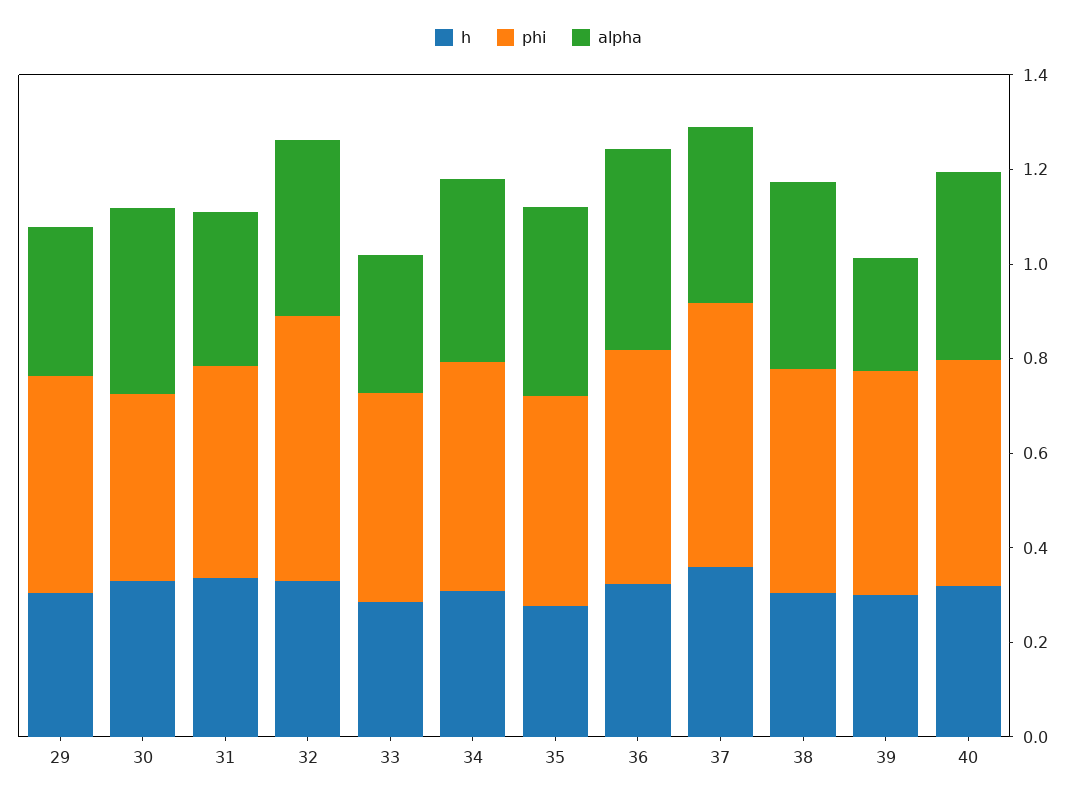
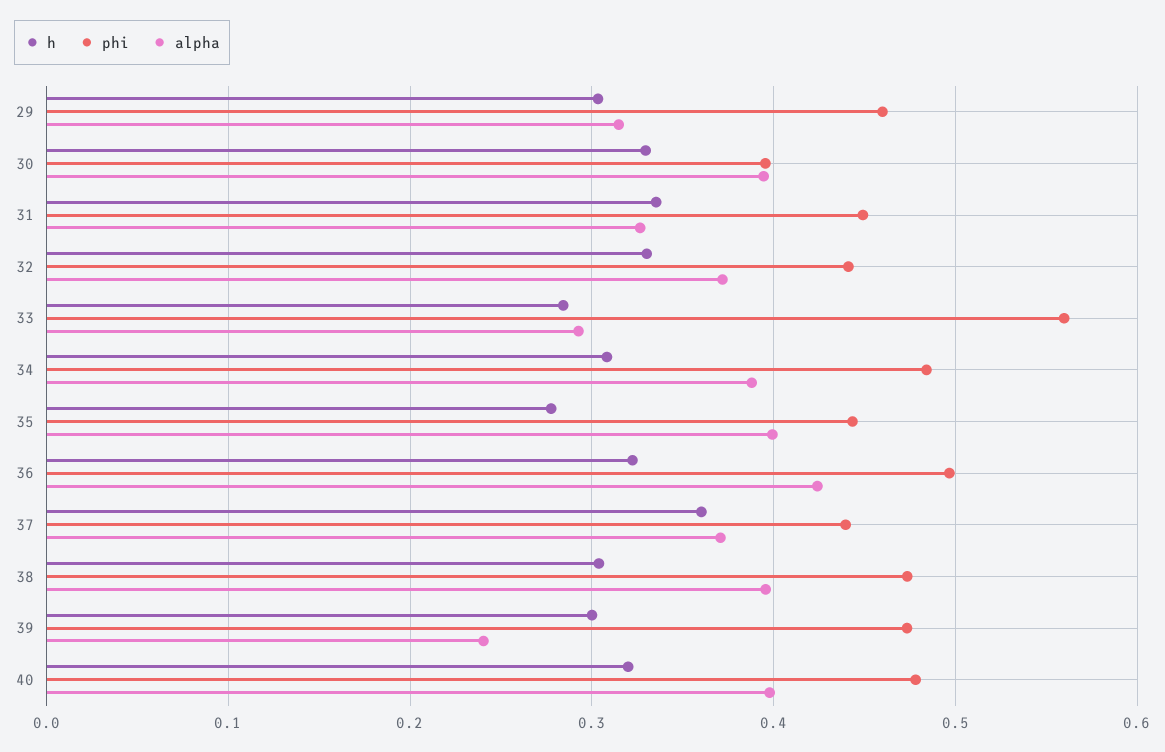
  {
    "h": {
      "29": 0.3,
      "30": 0.33,
      "31": 0.34,
      "32": 0.33,
      "33": 0.28,
      "34": 0.31,
      "35": 0.28,
      "36": 0.32,
      "37": 0.36,
      "38": 0.3,
      "39": 0.3,
      "40": 0.32
    },
    "phi": {
      "29": 0.46,
      "30": 0.4,
      "31": 0.45,
-     "32": 0.55,
+     "32": 0.44,
-     "33": 0.45,
+     "33": 0.56,
      "34": 0.48,
      "35": 0.44,
      "36": 0.5,
-     "37": 0.55,
+     "37": 0.44,
      "38": 0.47,
      "39": 0.47,
      "40": 0.48
    },
    "alpha": {
      "29": 0.31,
      "30": 0.39,
      "31": 0.33,
      "32": 0.37,
      "33": 0.29,
      "34": 0.39,
      "35": 0.4,
      "36": 0.42,
      "37": 0.37,
      "38": 0.4,
      "39": 0.24,
      "40": 0.4
    }
  }

